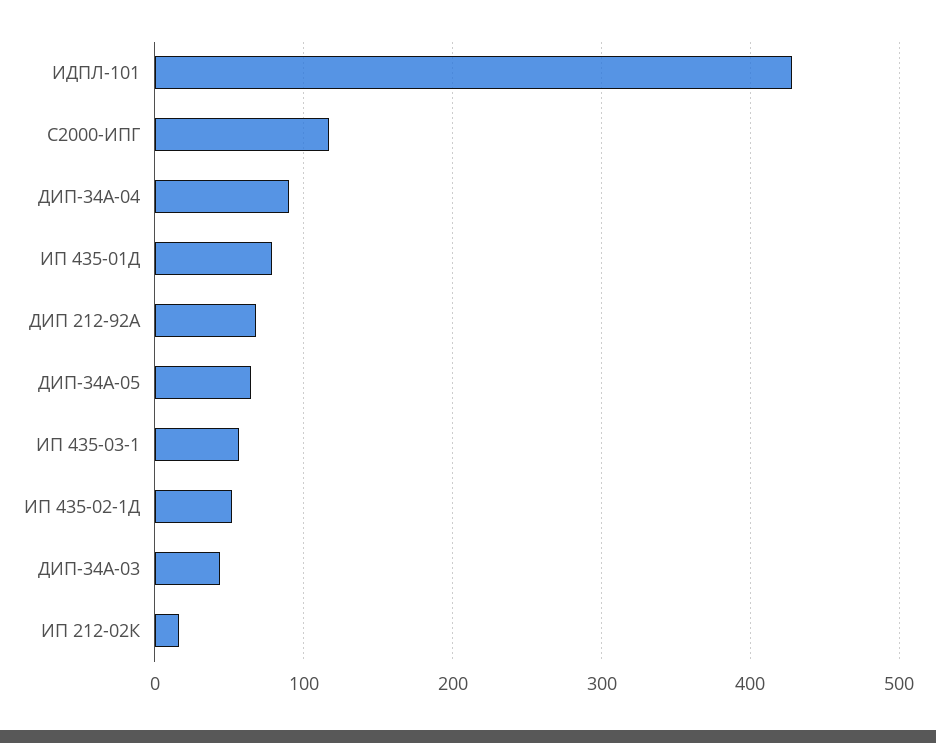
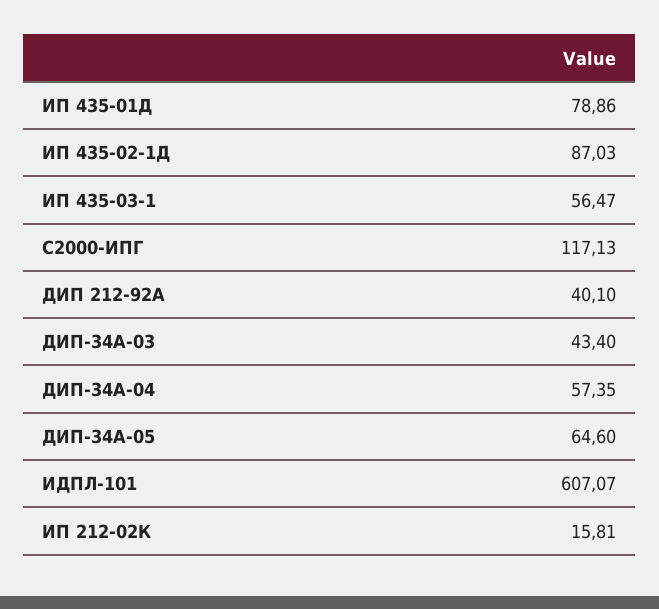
  {
-   "ИДПЛ-101": 430,
+   "ИДПЛ-101": 607.07,
    "С2000-ИПГ": 117.13,
-   "ДИП-34А-04": 90,
+   "ДИП-34А-04": 57.35,
    "ИП 435-01Д": 78.86,
-   "ДИП 212-92А": 70,
+   "ДИП 212-92А": 40.1,
    "ДИП-34А-05": 64.6,
    "ИП 435-03-1": 56.47,
-   "ИП 435-02-1Д": 50,
+   "ИП 435-02-1Д": 87.03,
    "ДИП-34А-03": 43.4,
    "ИП 212-02К": 15.81
  }

